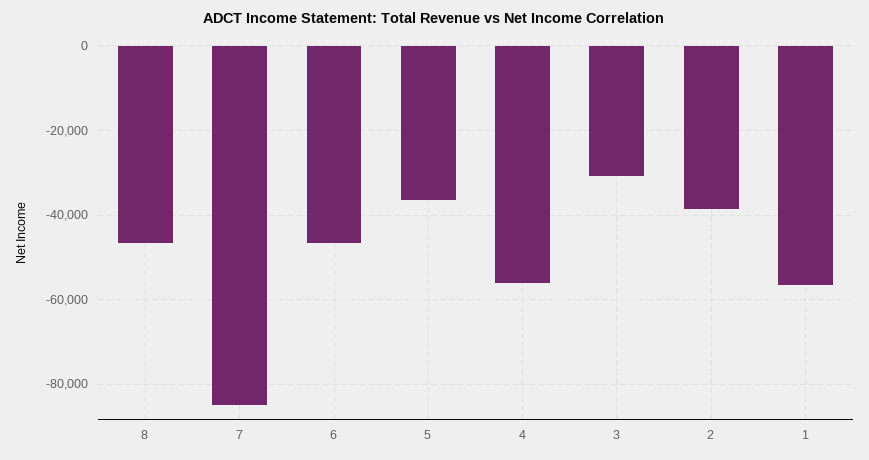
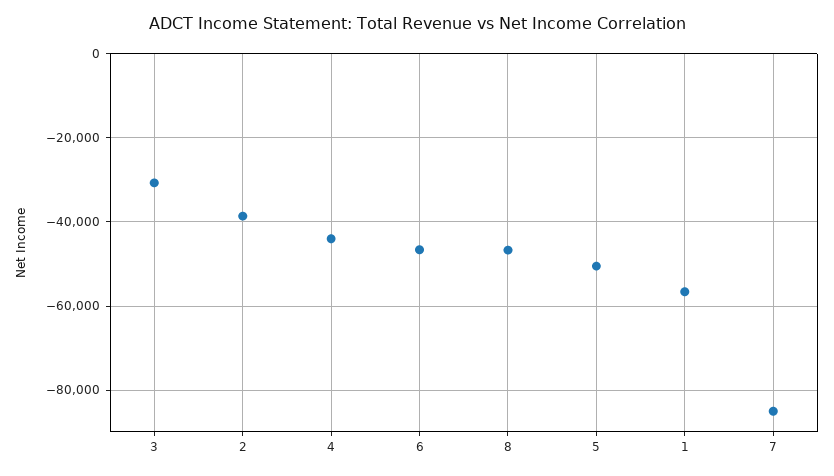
  {
    "8": -46000,
    "7": -86000,
    "6": -46000,
-   "5": -36000,
+   "5": -50000,
-   "4": -56000,
+   "4": -44000,
    "3": -30000,
    "2": -38000,
    "1": -56000
  }

